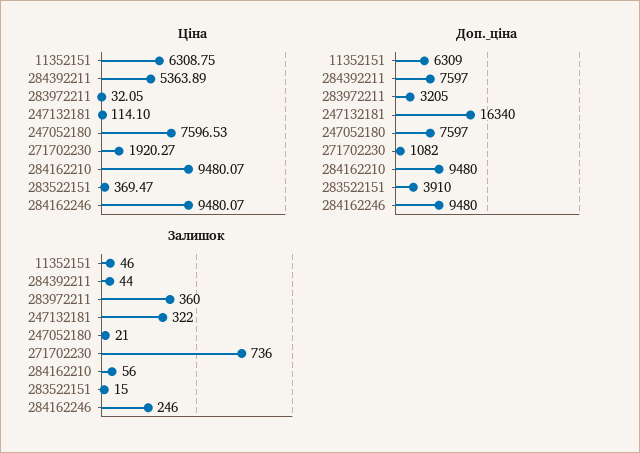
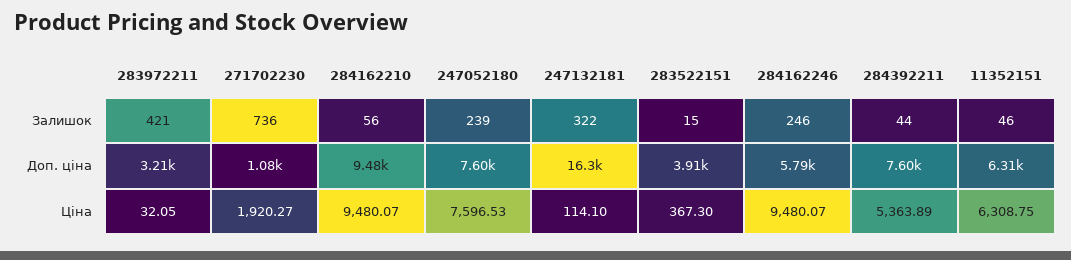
  {
    "Ціна": {
      "11352151": 6308.75,
      "284392211": 5363.89,
      "283972211": 32.05,
      "247132181": 114.1,
      "247052180": 7596.53,
      "271702230": 1920.27,
      "284162210": 9480.07,
-     "283522151": 369.47,
+     "283522151": 367.3,
      "284162246": 9480.07
    },
    "Доп._ціна": {
      "11352151": 6309,
      "284392211": 7597,
      "283972211": 3205,
      "247132181": 16340,
      "247052180": 7597,
      "271702230": 1082,
      "284162210": 9480,
      "283522151": 3910,
-     "284162246": 9480
+     "284162246": 5790
    },
    "Залишок": {
      "11352151": 46,
      "284392211": 44,
-     "283972211": 360,
+     "283972211": 421,
      "247132181": 322,
-     "247052180": 21,
+     "247052180": 239,
      "271702230": 736,
      "284162210": 56,
      "283522151": 15,
      "284162246": 246
    }
  }

